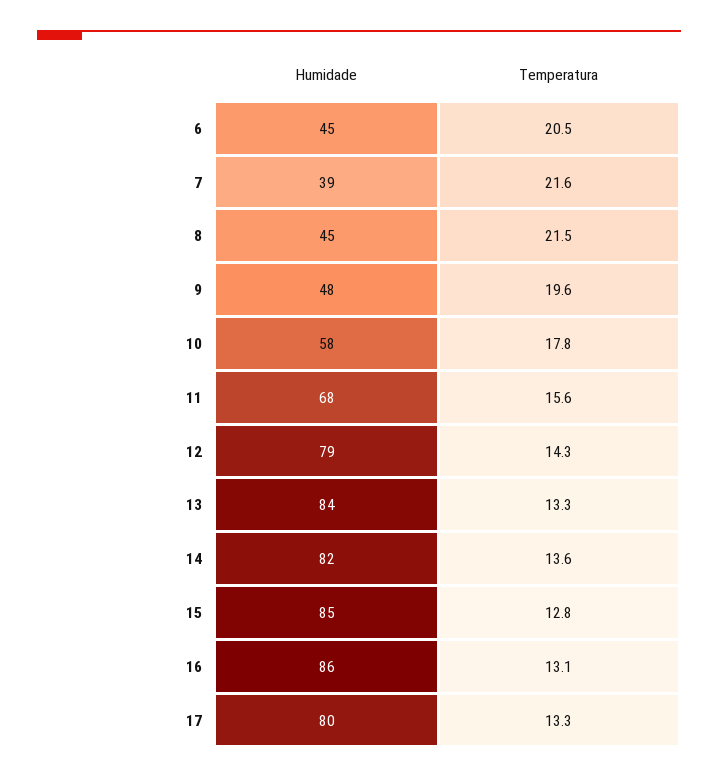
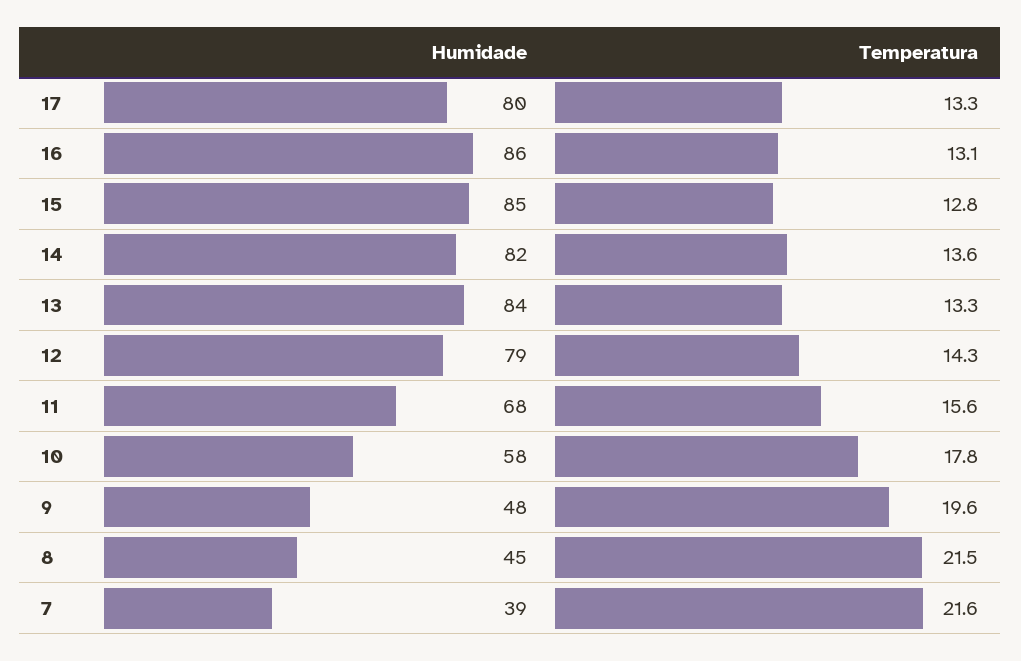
  {
    "Humidade": {
-     "6": 45,
      "7": 39,
      "8": 45,
      "9": 48,
      "10": 58,
      "11": 68,
      "12": 79,
      "13": 84,
      "14": 82,
      "15": 85,
      "16": 86,
      "17": 80
    },
    "Temperatura": {
-     "6": 20.5,
      "7": 21.6,
      "8": 21.5,
      "9": 19.6,
      "10": 17.8,
      "11": 15.6,
      "12": 14.3,
      "13": 13.3,
      "14": 13.6,
      "15": 12.8,
      "16": 13.1,
      "17": 13.3
    }
  }

